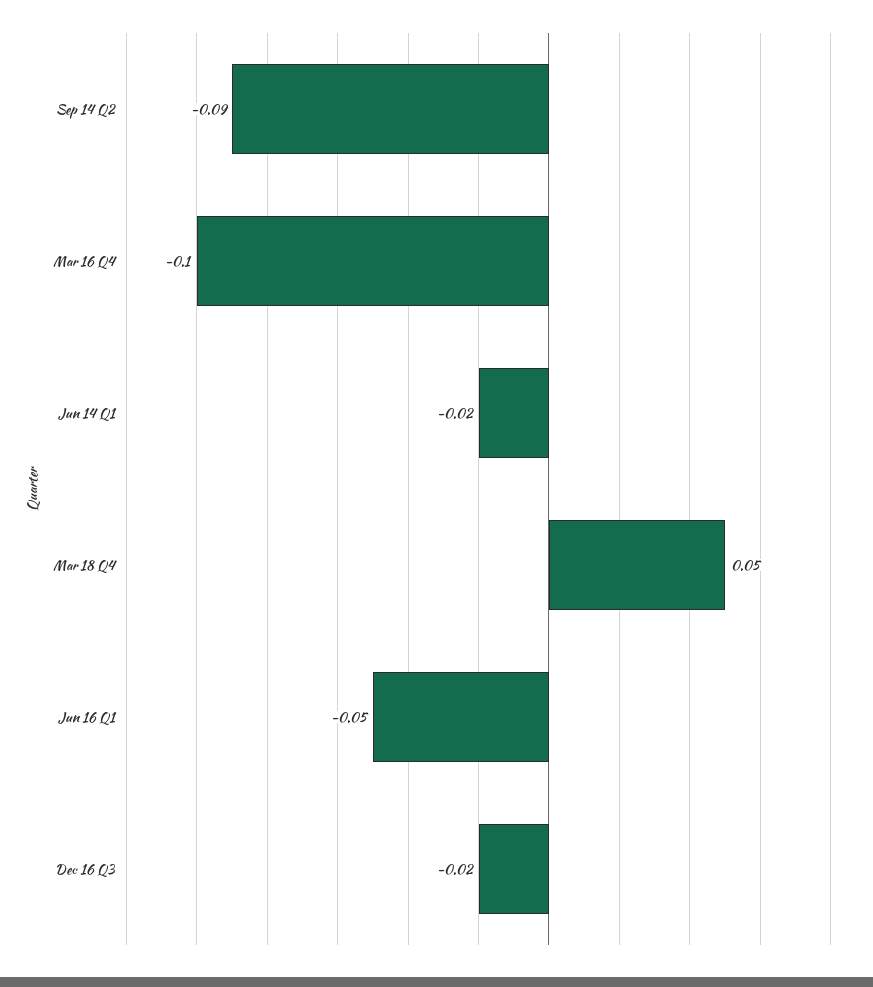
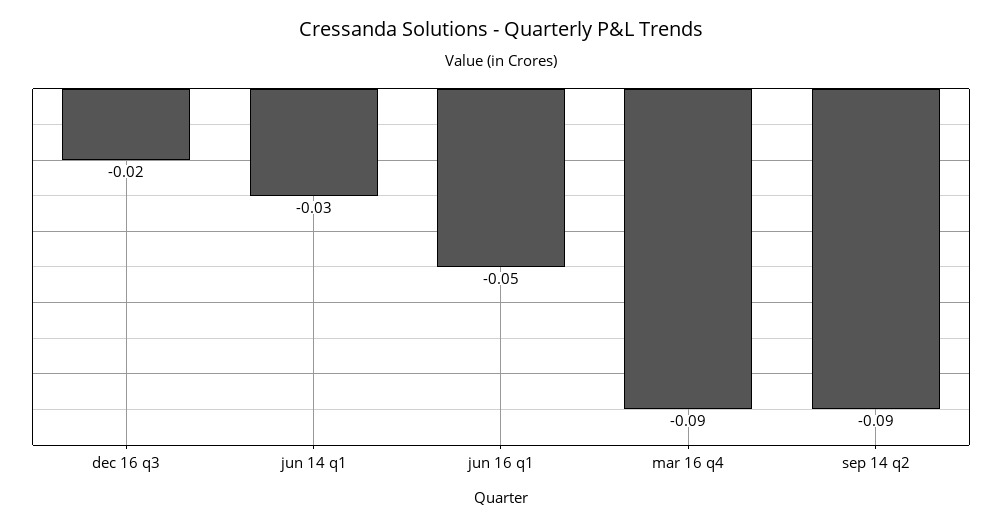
  {
    "Sep 14 Q2": -0.09,
-   "Mar 16 Q4": -0.1,
+   "Mar 16 Q4": -0.09,
-   "Jun 14 Q1": -0.02,
+   "Jun 14 Q1": -0.03,
-   "Mar 18 Q4": 0.05,
    "Jun 16 Q1": -0.05,
    "Dec 16 Q3": -0.02
  }

